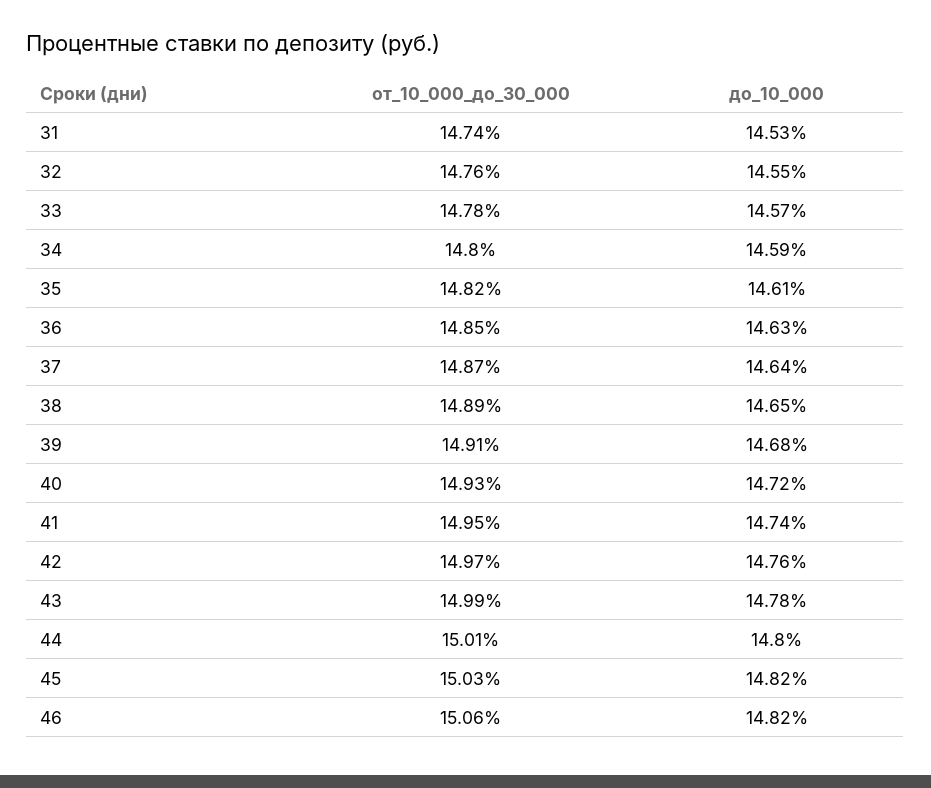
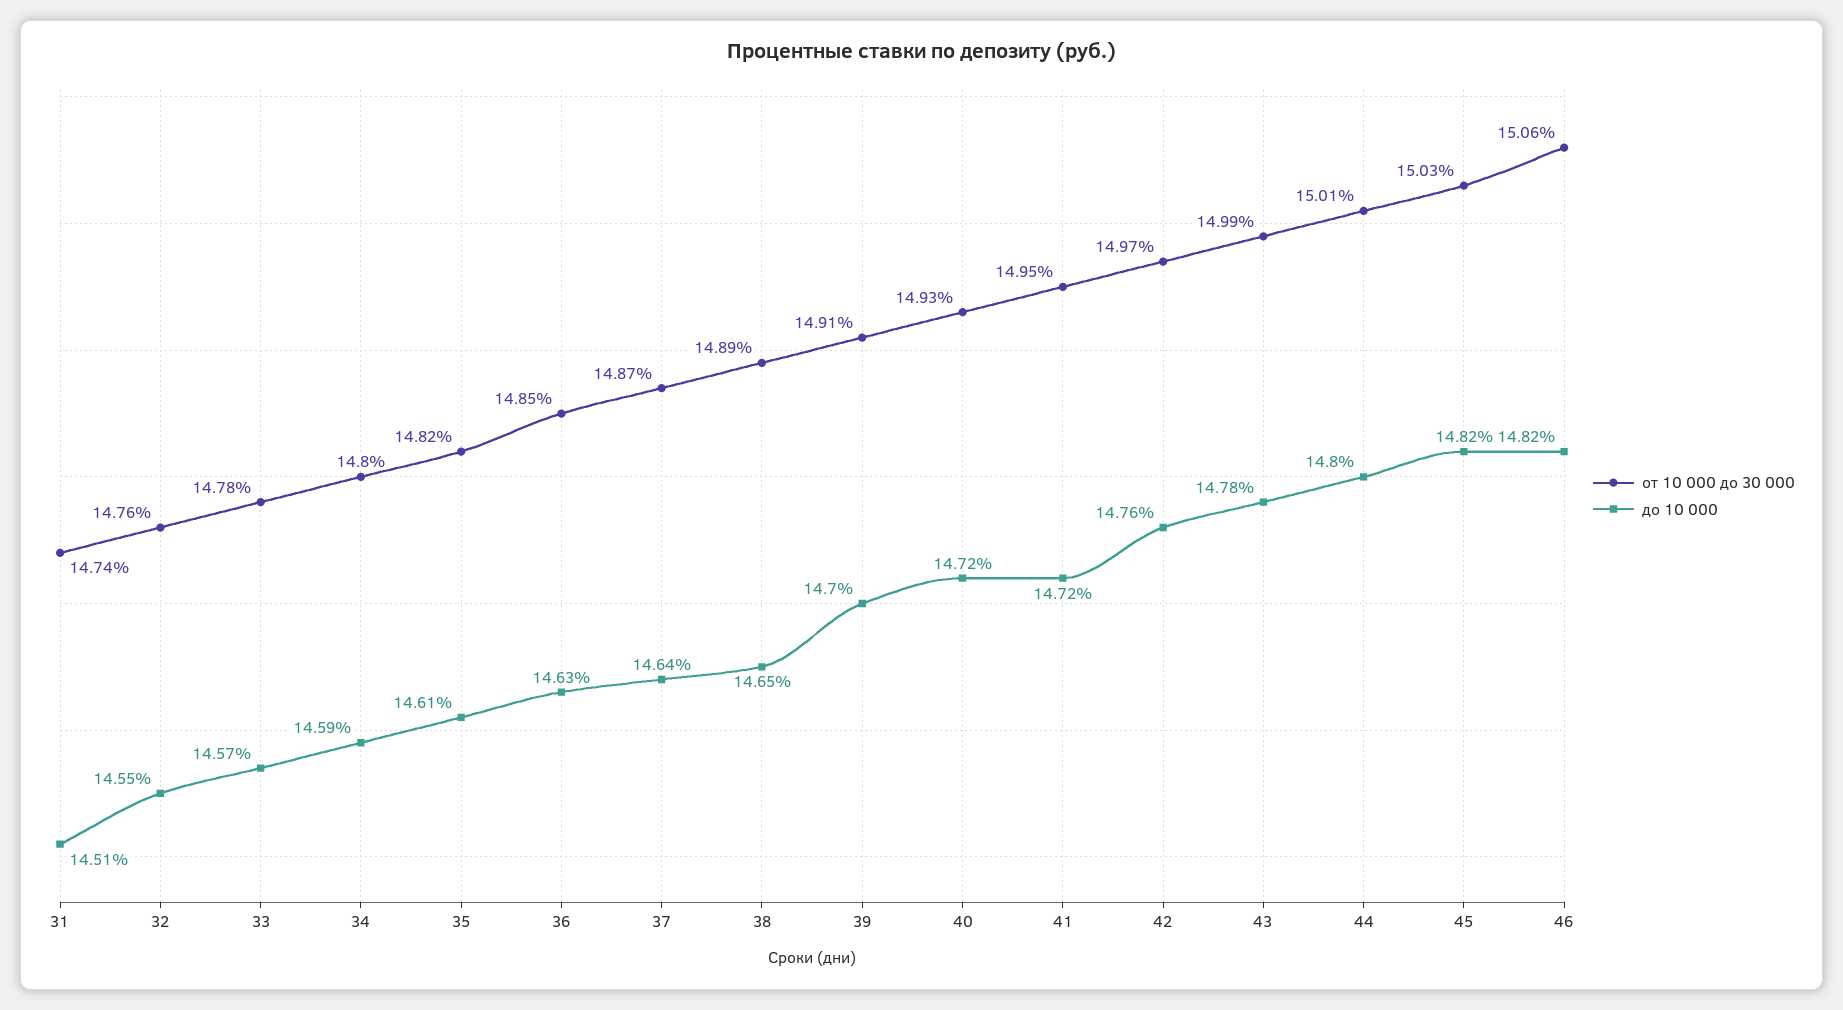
  {
    "от_10_000_до_30_000": {
      "31": 14.74,
      "32": 14.76,
      "33": 14.78,
      "34": 14.8,
      "35": 14.82,
      "36": 14.85,
      "37": 14.87,
      "38": 14.89,
      "39": 14.91,
      "40": 14.93,
      "41": 14.95,
      "42": 14.97,
      "43": 14.99,
      "44": 15.01,
      "45": 15.03,
      "46": 15.06
    },
    "до_10_000": {
-     "31": 14.53,
+     "31": 14.51,
      "32": 14.55,
      "33": 14.57,
      "34": 14.59,
      "35": 14.61,
      "36": 14.63,
      "37": 14.64,
      "38": 14.65,
-     "39": 14.68,
+     "39": 14.7,
      "40": 14.72,
-     "41": 14.74,
+     "41": 14.72,
      "42": 14.76,
      "43": 14.78,
      "44": 14.8,
      "45": 14.82,
      "46": 14.82
    }
  }

